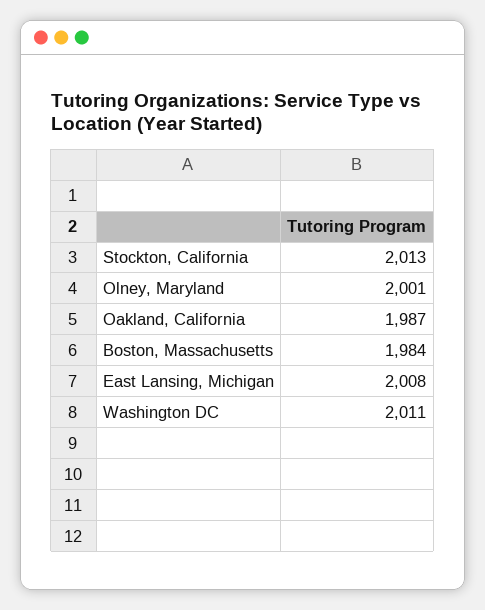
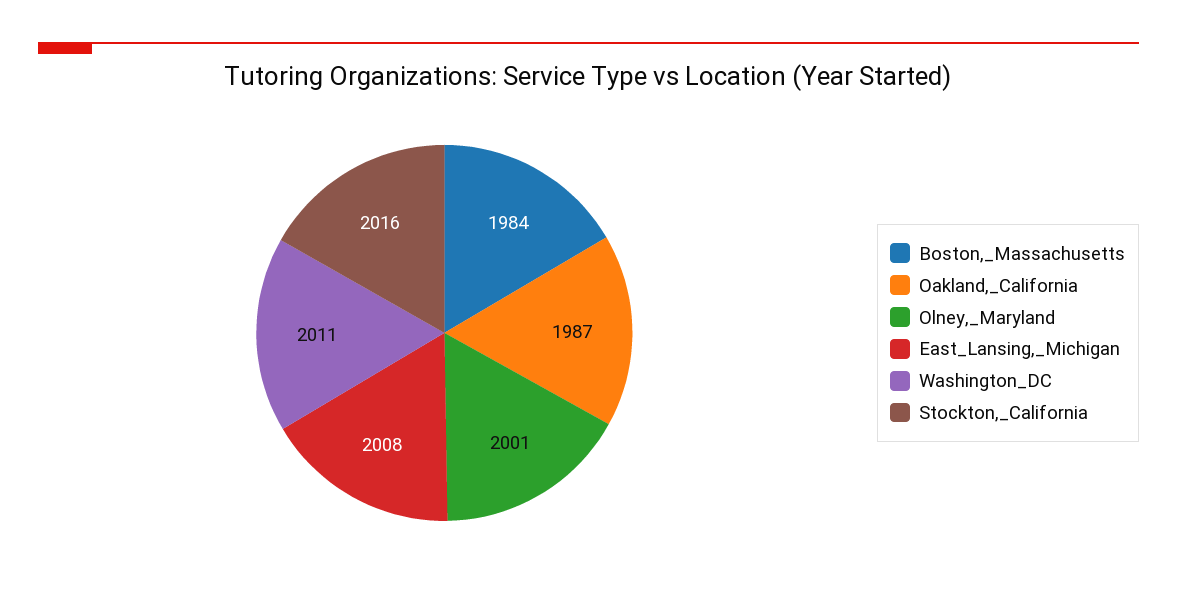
  {
-   "Stockton, California": 2013,
+   "Stockton, California": 2016,
    "Olney, Maryland": 2001,
    "Oakland, California": 1987,
    "Boston, Massachusetts": 1984,
    "East Lansing, Michigan": 2008,
    "Washington DC": 2011
  }

